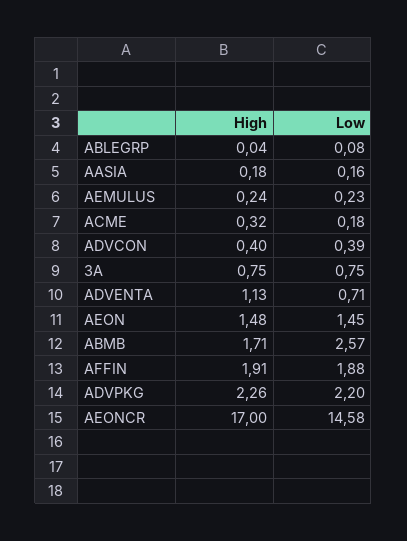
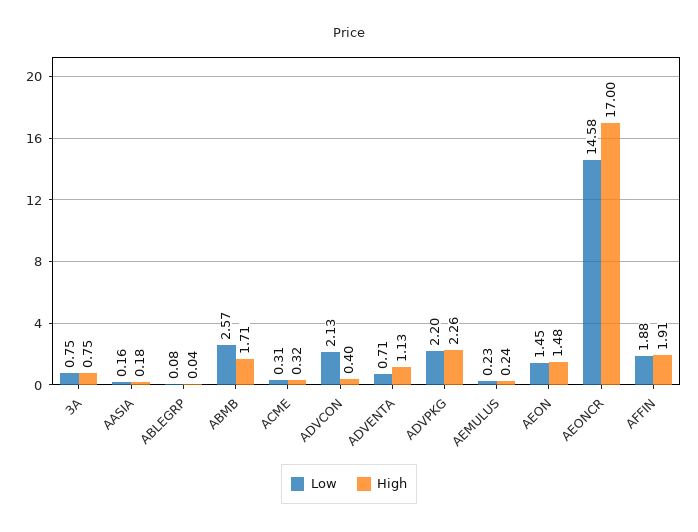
  {
    "High": {
      "ABLEGRP": 0.04,
      "AASIA": 0.18,
      "AEMULUS": 0.24,
      "ACME": 0.32,
      "ADVCON": 0.4,
      "3A": 0.75,
      "ADVENTA": 1.13,
      "AEON": 1.48,
      "ABMB": 1.71,
      "AFFIN": 1.91,
      "ADVPKG": 2.26,
      "AEONCR": 17
    },
    "Low": {
      "ABLEGRP": 0.08,
      "AASIA": 0.16,
      "AEMULUS": 0.23,
-     "ACME": 0.18,
+     "ACME": 0.31,
-     "ADVCON": 0.39,
+     "ADVCON": 2.13,
      "3A": 0.75,
      "ADVENTA": 0.71,
      "AEON": 1.45,
      "ABMB": 2.57,
      "AFFIN": 1.88,
      "ADVPKG": 2.2,
      "AEONCR": 14.58
    }
  }

